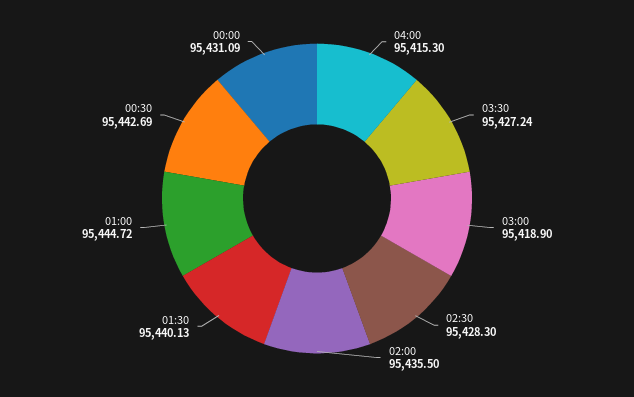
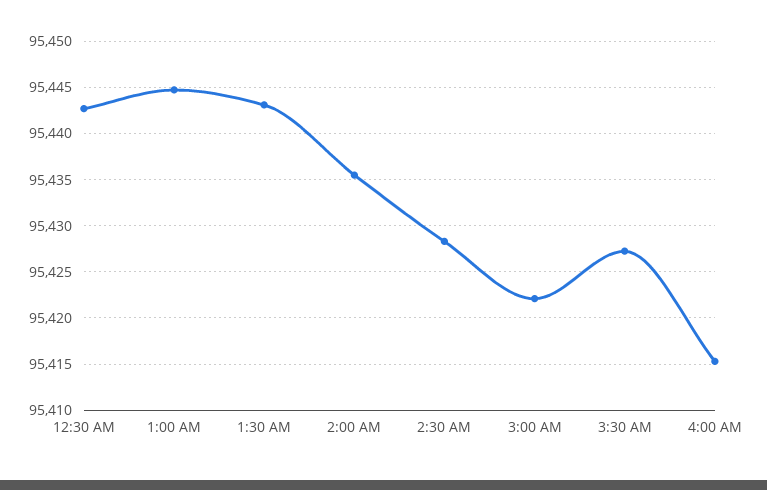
  {
    "04:00": 95415.3,
    "03:30": 95427.24,
-   "03:00": 95418.9,
+   "03:00": 95422,
    "02:30": 95428.3,
    "02:00": 95435.5,
-   "01:30": 95440.13,
+   "01:30": 95443,
    "01:00": 95444.72,
-   "00:30": 95442.69,
+   "00:30": 95442.69
-   "00:00": 95431.09
  }

